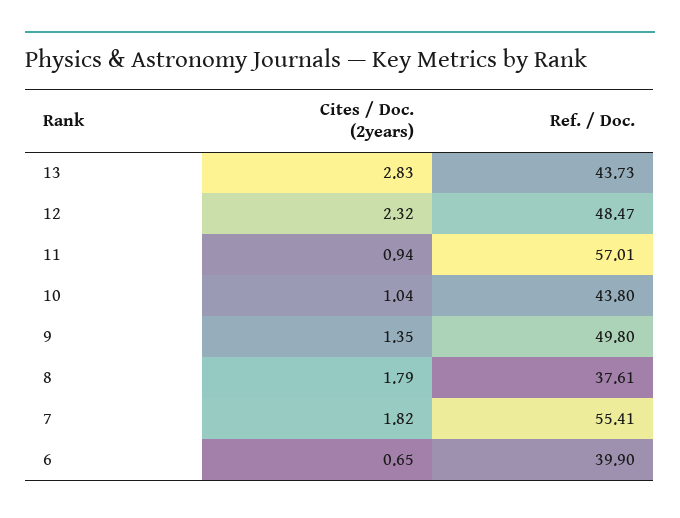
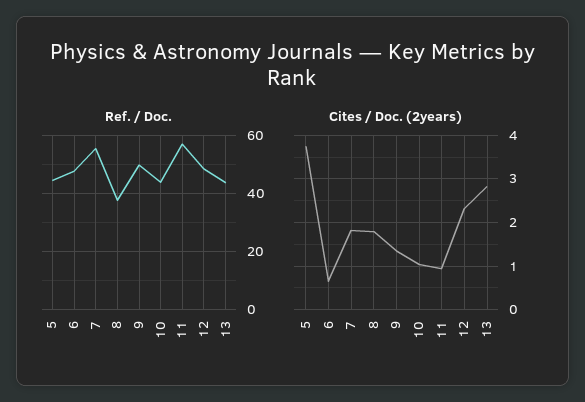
  {
    "Cites / Doc. (2years)": {
      "13": 2.83,
      "12": 2.32,
      "11": 0.94,
      "10": 1.04,
      "9": 1.35,
      "8": 1.79,
      "7": 1.82,
-     "6": 0.65
+     "6": 0.65,
+     "5": 3.8
    },
    "Ref. / Doc.": {
      "13": 43.73,
      "12": 48.47,
      "11": 57.01,
      "10": 43.8,
      "9": 49.8,
      "8": 37.61,
      "7": 55.41,
-     "6": 39.9
+     "6": 47.5,
+     "5": 45
    }
  }

